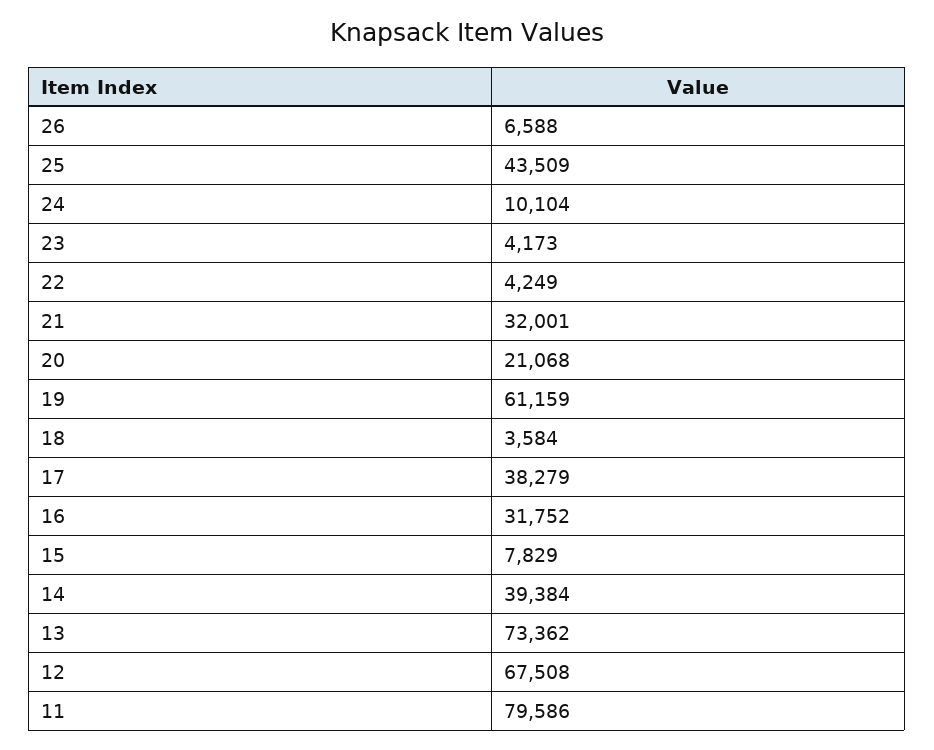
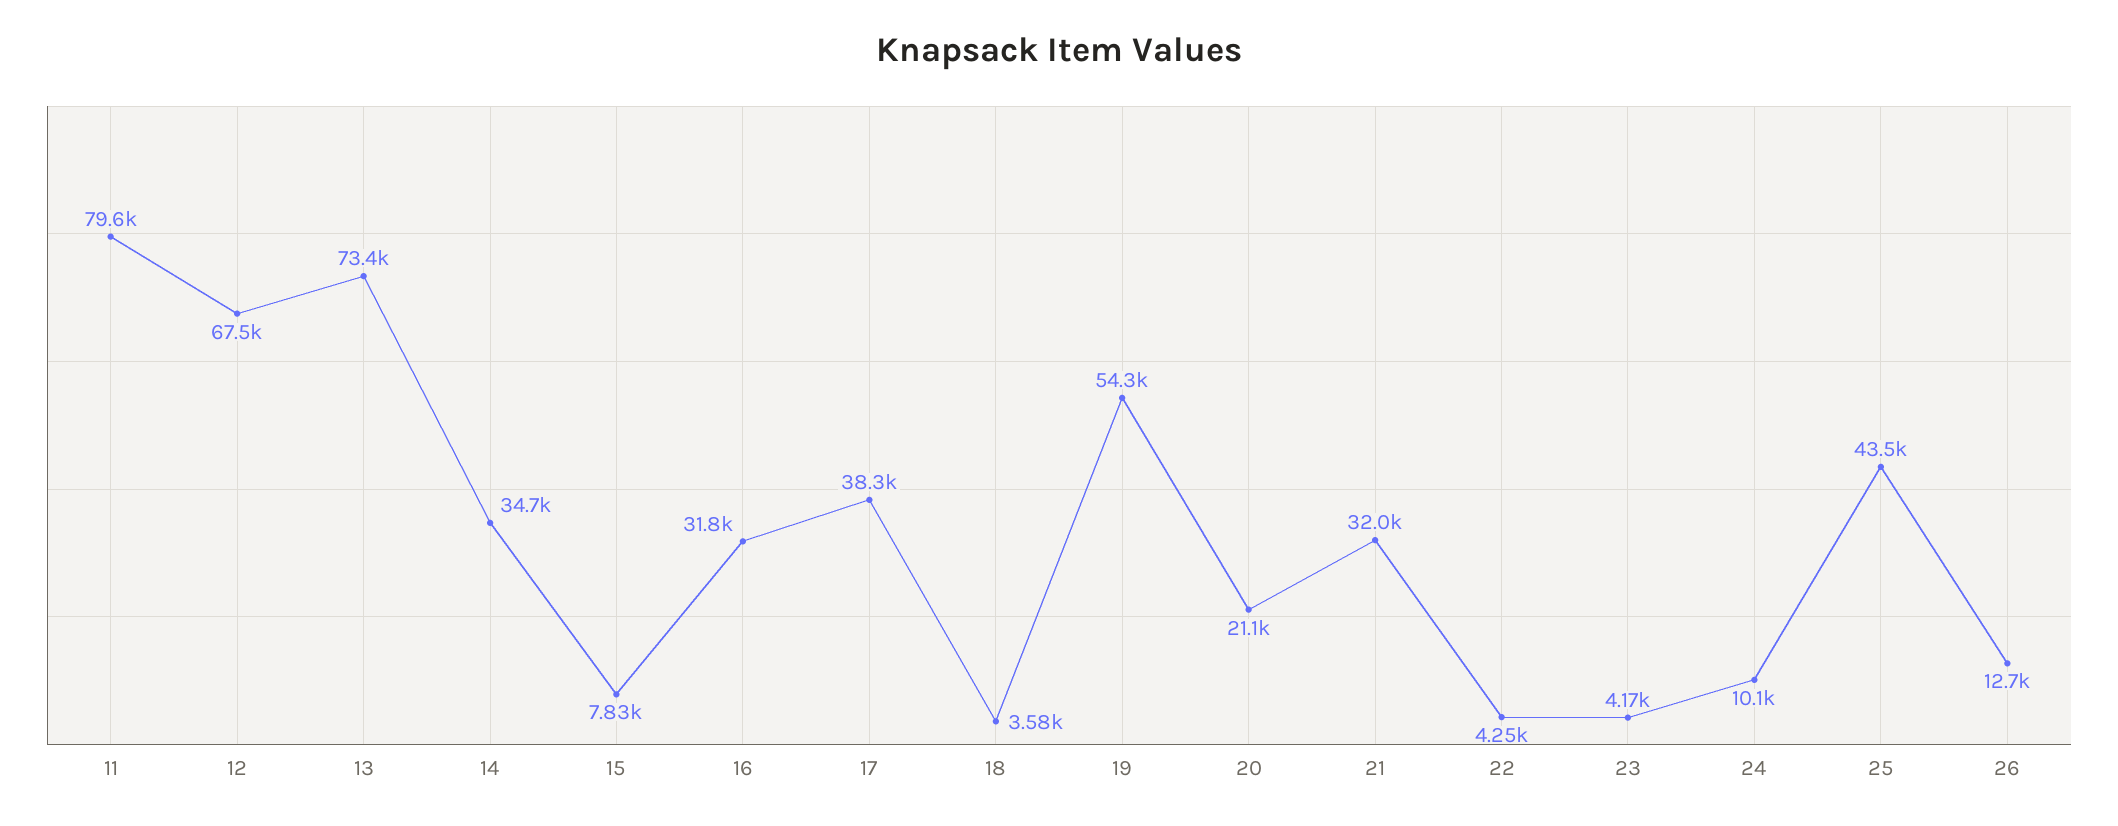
  {
-   "26": 6588,
+   "26": 12700,
    "25": 43509,
    "24": 10104,
    "23": 4173,
    "22": 4249,
    "21": 32001,
    "20": 21068,
-   "19": 61159,
+   "19": 54300,
    "18": 3584,
    "17": 38279,
    "16": 31752,
    "15": 7829,
-   "14": 39384,
+   "14": 34700,
    "13": 73362,
    "12": 67508,
    "11": 79586
  }

